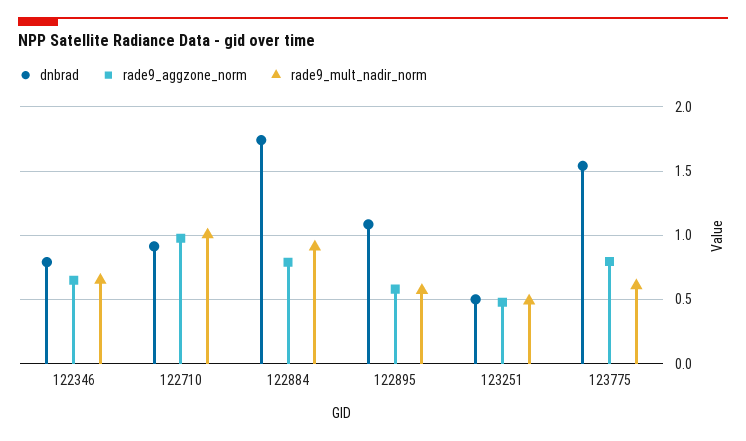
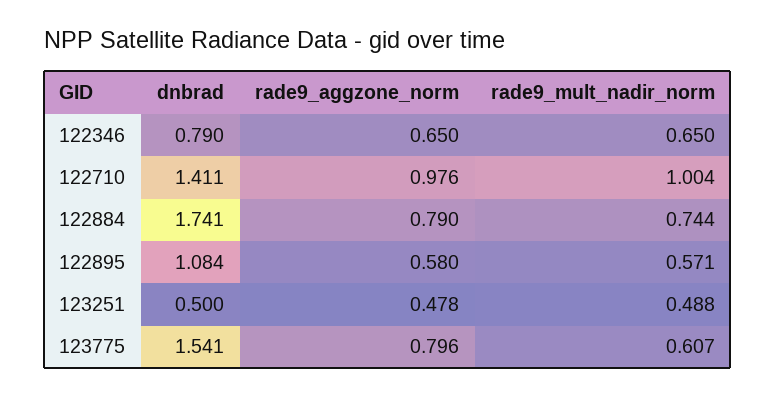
  {
    "dnbrad": {
      "122346": 0.79,
-     "122710": 0.9,
+     "122710": 1.411,
      "122884": 1.741,
      "122895": 1.084,
      "123251": 0.5,
      "123775": 1.541
    },
    "rade9_aggzone_norm": {
      "122346": 0.65,
      "122710": 0.976,
      "122884": 0.79,
      "122895": 0.58,
      "123251": 0.478,
      "123775": 0.796
    },
    "rade9_mult_nadir_norm": {
      "122346": 0.65,
      "122710": 1.004,
-     "122884": 0.9,
+     "122884": 0.744,
      "122895": 0.571,
      "123251": 0.488,
      "123775": 0.607
    }
  }

